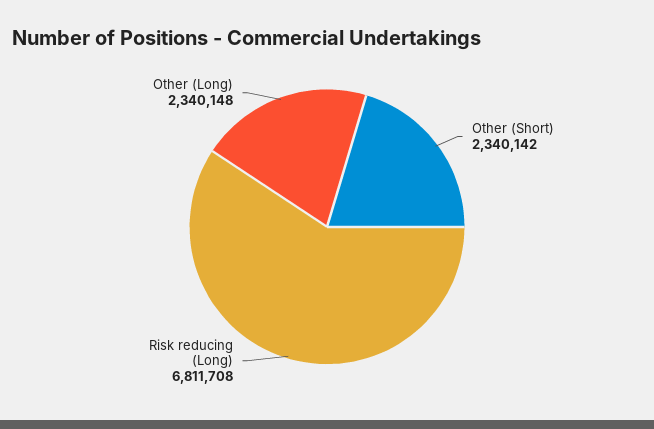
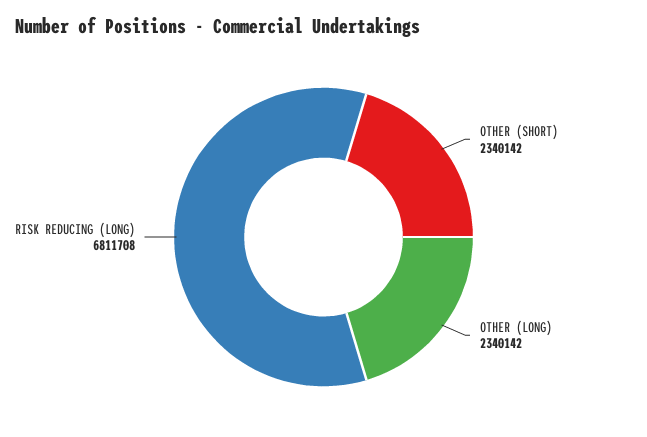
  {
    "Other (Short)": 2340142,
    "Risk reducing (Long)": 6811708,
-   "Other (Long)": 2340148
+   "Other (Long)": 2340142
  }

